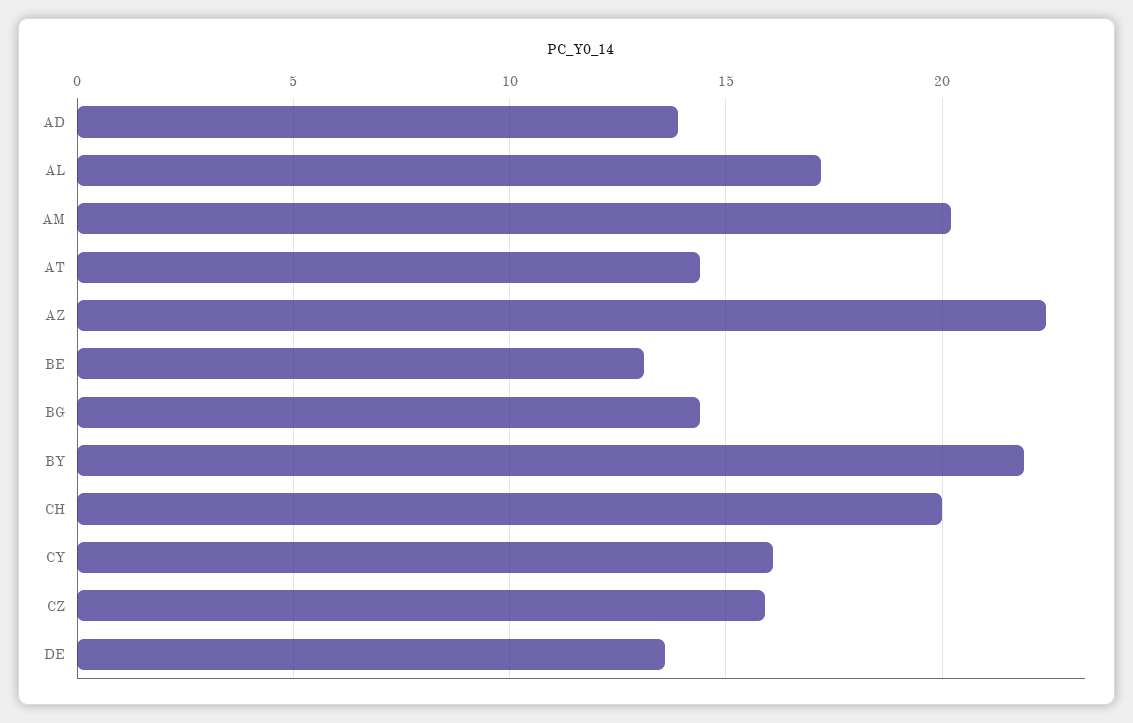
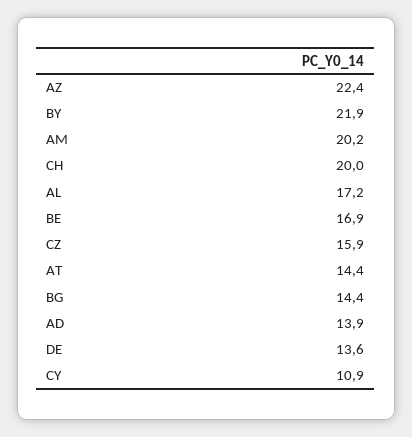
  {
    "AD": 13.9,
    "AL": 17.2,
    "AM": 20.2,
    "AT": 14.4,
    "AZ": 22.4,
-   "BE": 13,
+   "BE": 16.9,
    "BG": 14.4,
    "BY": 21.9,
    "CH": 20,
-   "CY": 16,
+   "CY": 10.9,
    "CZ": 15.9,
    "DE": 13.6
  }

